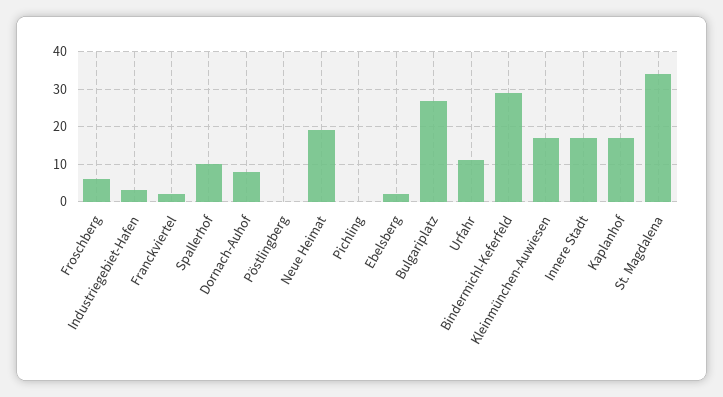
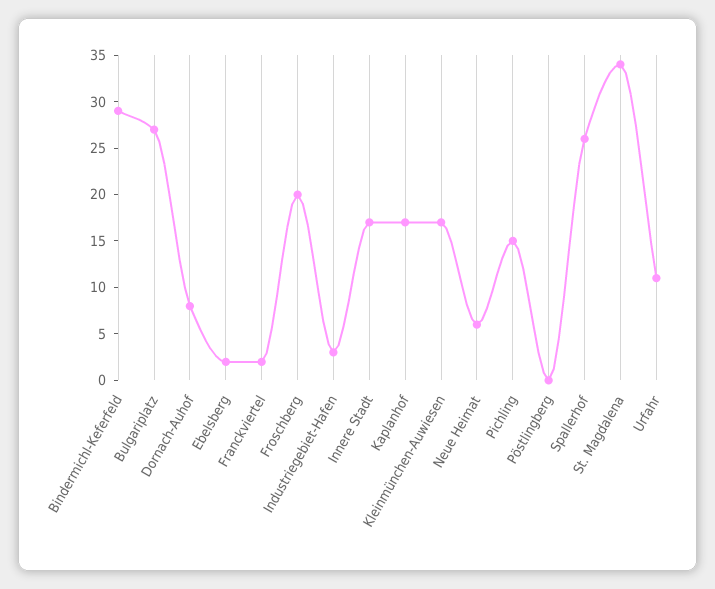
  {
-   "Froschberg": 5,
+   "Froschberg": 20,
    "Industriegebiet-Hafen": 3,
    "Franckviertel": 2,
-   "Spallerhof": 10,
+   "Spallerhof": 26,
    "Dornach-Auhof": 8,
    "Pöstlingberg": 0,
-   "Neue Heimat": 20,
+   "Neue Heimat": 6,
-   "Pichling": 0,
+   "Pichling": 15,
    "Ebelsberg": 2,
    "Bulgariplatz": 27,
    "Urfahr": 11,
    "Bindermichl-Keferfeld": 29,
    "Kleinmünchen-Auwiesen": 17,
    "Innere Stadt": 17,
    "Kaplanhof": 17,
    "St. Magdalena": 34
  }

